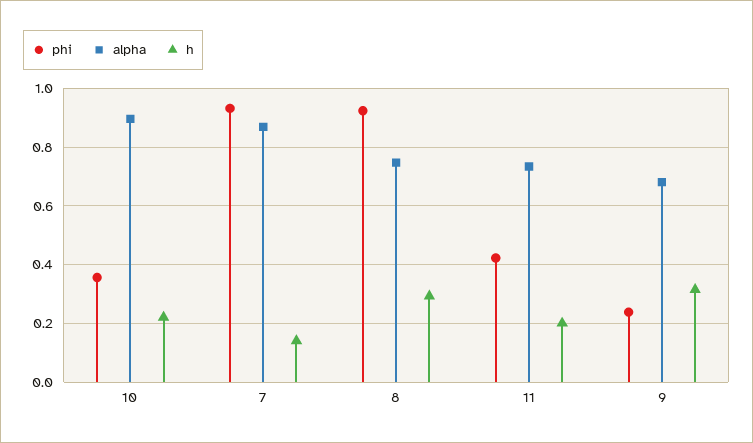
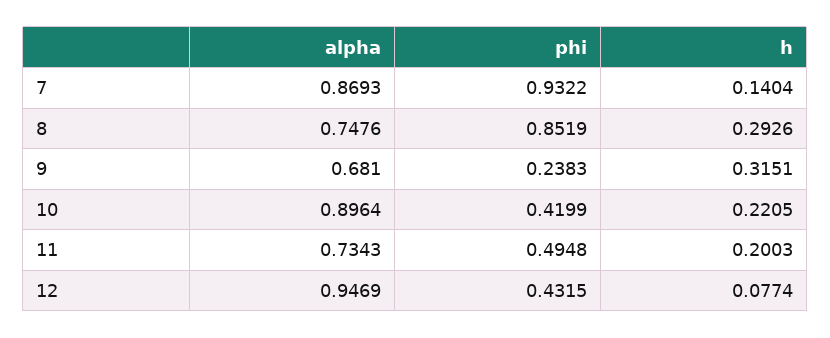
  {
    "phi": {
-     "10": 0.35,
+     "10": 0.4199,
      "7": 0.9322,
-     "8": 0.925,
+     "8": 0.8519,
-     "11": 0.425,
+     "11": 0.4948,
-     "9": 0.2383
+     "9": 0.2383,
+     "12": 0.4315
    },
    "alpha": {
      "10": 0.8964,
      "7": 0.8693,
      "8": 0.7476,
      "11": 0.7343,
-     "9": 0.681
+     "9": 0.681,
+     "12": 0.9469
    },
    "h": {
      "10": 0.2205,
      "7": 0.1404,
      "8": 0.2926,
      "11": 0.2003,
-     "9": 0.3151
+     "9": 0.3151,
+     "12": 0.0774
    }
  }

